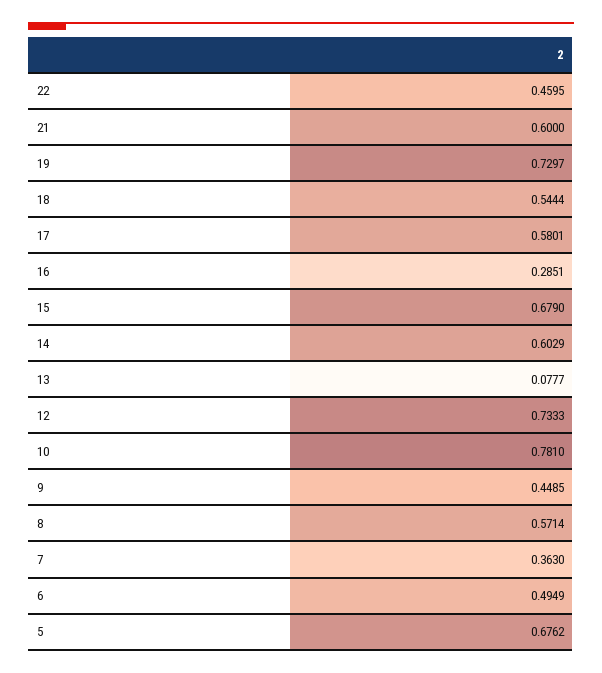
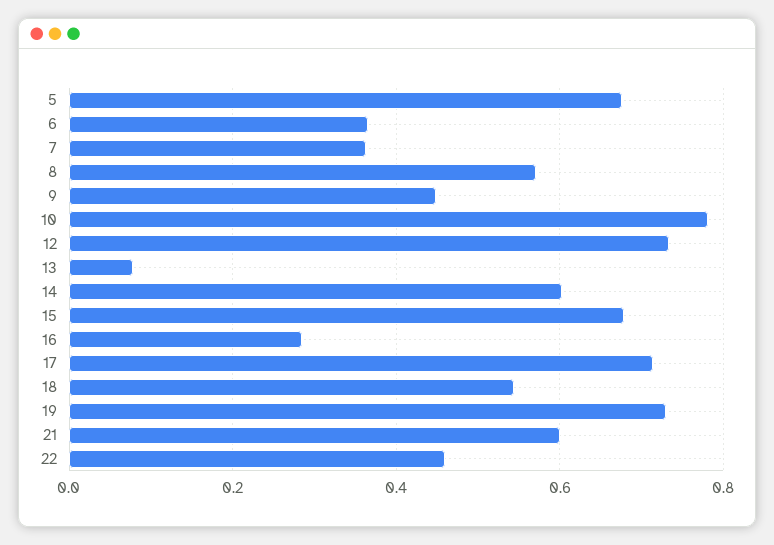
  {
    "22": 0.4595,
    "21": 0.6,
    "19": 0.7297,
    "18": 0.5444,
-   "17": 0.5801,
+   "17": 0.72,
    "16": 0.2851,
    "15": 0.679,
    "14": 0.6029,
    "13": 0.0777,
    "12": 0.7333,
    "10": 0.781,
    "9": 0.4485,
    "8": 0.5714,
    "7": 0.363,
-   "6": 0.4949,
+   "6": 0.36,
    "5": 0.6762
  }

